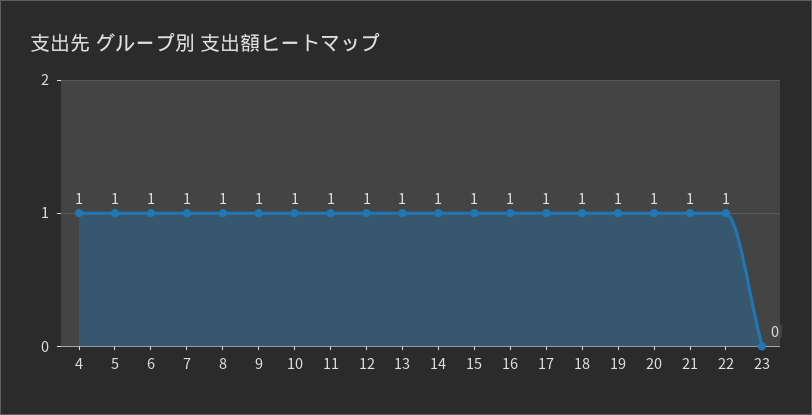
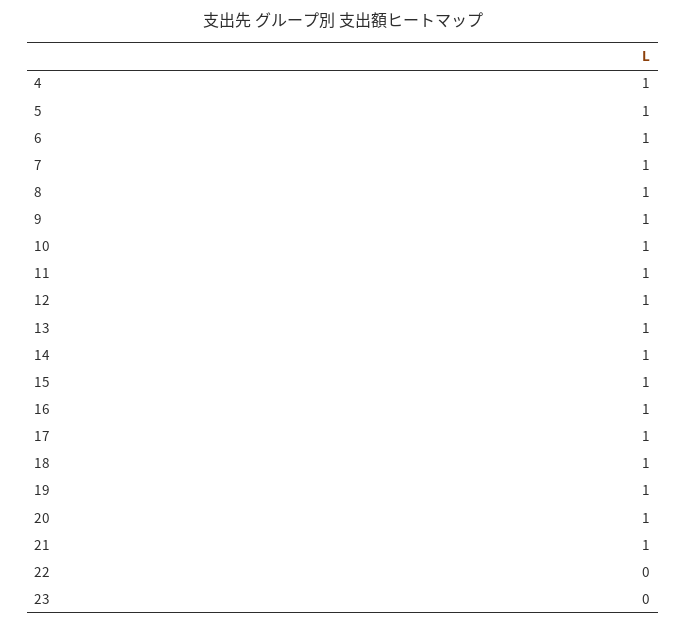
  {
    "4": 1,
    "5": 1,
    "6": 1,
    "7": 1,
    "8": 1,
    "9": 1,
    "10": 1,
    "11": 1,
    "12": 1,
    "13": 1,
    "14": 1,
    "15": 1,
    "16": 1,
    "17": 1,
    "18": 1,
    "19": 1,
    "20": 1,
    "21": 1,
-   "22": 1,
+   "22": 0,
    "23": 0
  }

